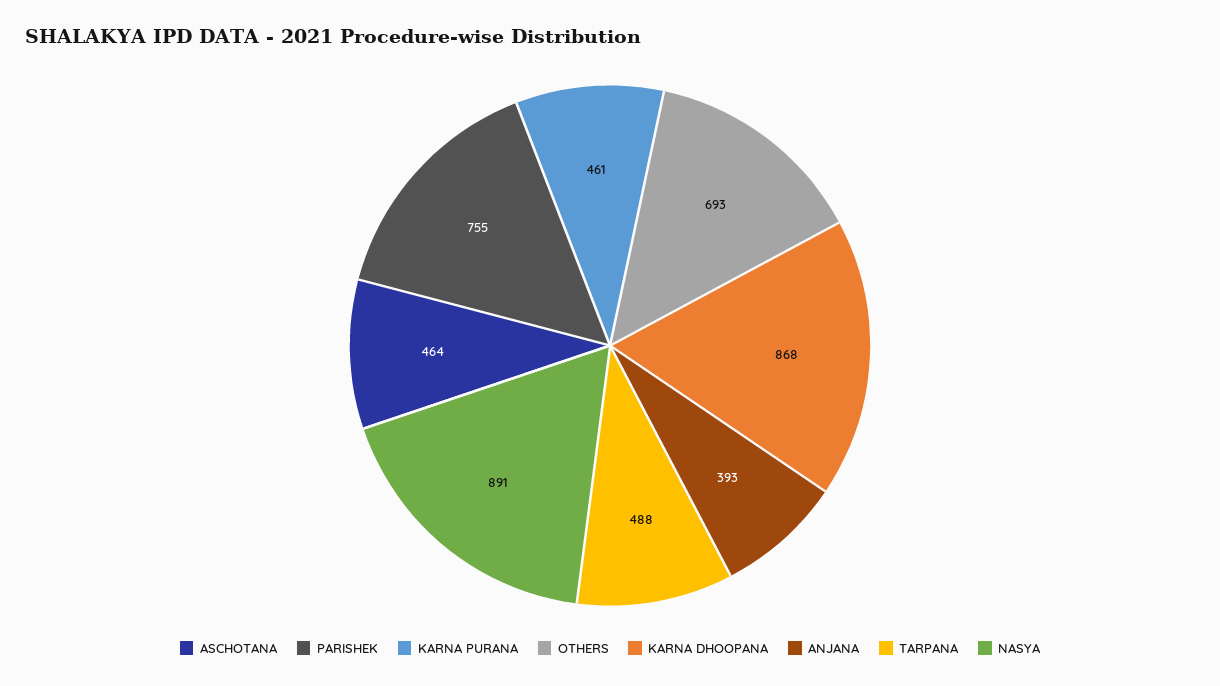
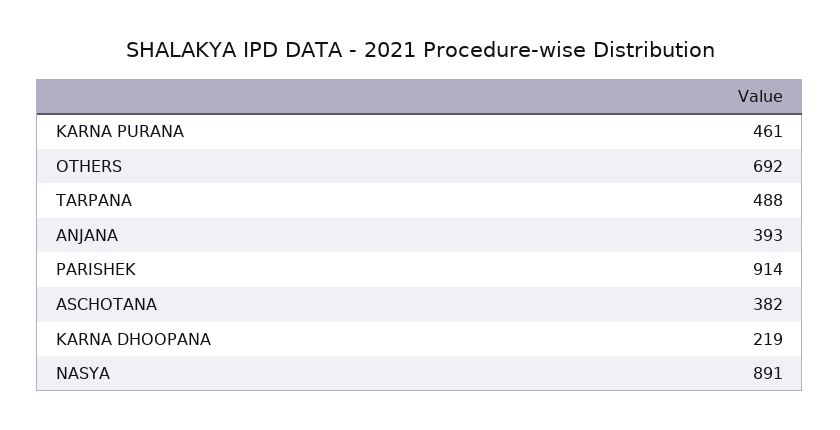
  {
-   "ASCHOTANA": 464,
+   "ASCHOTANA": 382,
-   "PARISHEK": 755,
+   "PARISHEK": 914,
    "KARNA PURANA": 461,
-   "OTHERS": 693,
+   "OTHERS": 692,
-   "KARNA DHOOPANA": 868,
+   "KARNA DHOOPANA": 219,
    "ANJANA": 393,
    "TARPANA": 488,
    "NASYA": 891
  }

